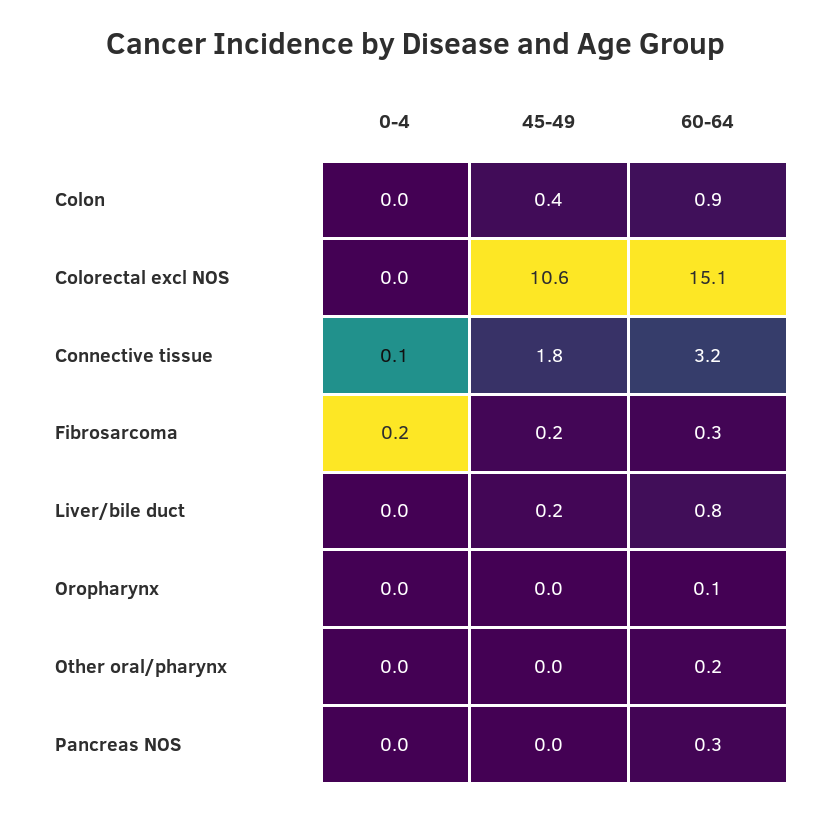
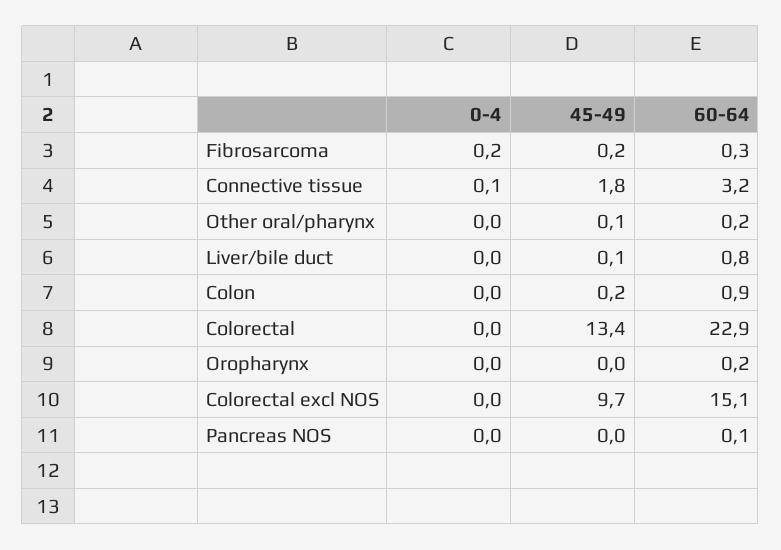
  {
    "0-4": {
      "Colon": 0,
      "Colorectal excl NOS": 0,
      "Connective tissue": 0.1,
      "Fibrosarcoma": 0.2,
      "Liver/bile duct": 0,
      "Oropharynx": 0,
      "Other oral/pharynx": 0,
-     "Pancreas NOS": 0
+     "Pancreas NOS": 0,
+     "Colorectal": 0
    },
    "45-49": {
-     "Colon": 0.4,
+     "Colon": 0.2,
-     "Colorectal excl NOS": 10.6,
+     "Colorectal excl NOS": 9.7,
      "Connective tissue": 1.8,
      "Fibrosarcoma": 0.2,
-     "Liver/bile duct": 0.2,
+     "Liver/bile duct": 0.1,
      "Oropharynx": 0,
-     "Other oral/pharynx": 0,
+     "Other oral/pharynx": 0.1,
-     "Pancreas NOS": 0
+     "Pancreas NOS": 0,
+     "Colorectal": 13.4
    },
    "60-64": {
      "Colon": 0.9,
      "Colorectal excl NOS": 15.1,
      "Connective tissue": 3.2,
      "Fibrosarcoma": 0.3,
      "Liver/bile duct": 0.8,
-     "Oropharynx": 0.1,
+     "Oropharynx": 0.2,
      "Other oral/pharynx": 0.2,
-     "Pancreas NOS": 0.3
+     "Pancreas NOS": 0.1,
+     "Colorectal": 22.9
    }
  }

